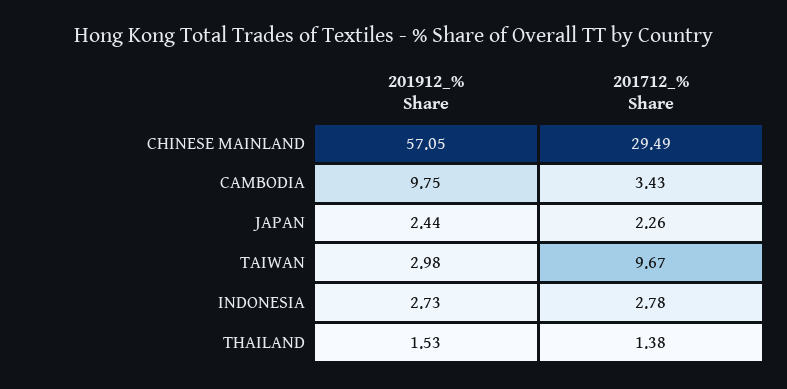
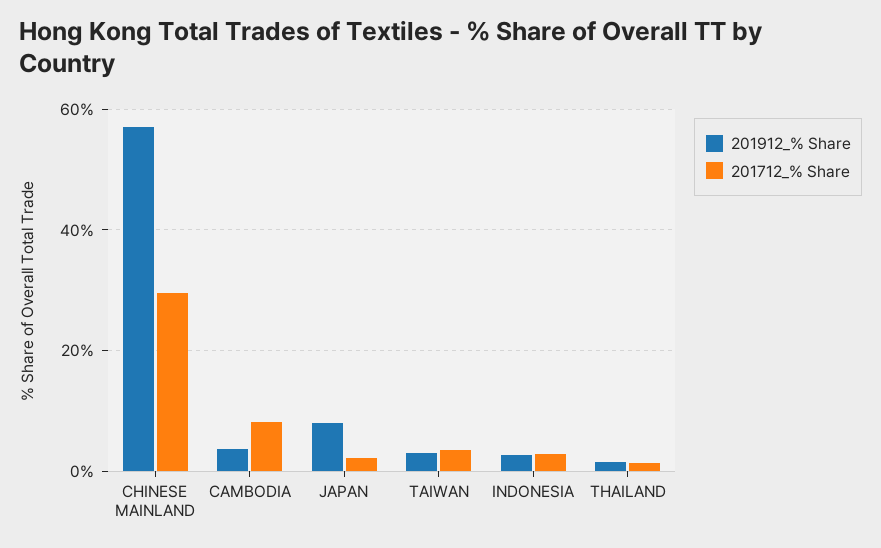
  {
    "201912_% Share": {
      "CHINESE MAINLAND": 57.05,
-     "CAMBODIA": 9.75,
+     "CAMBODIA": 4,
-     "JAPAN": 2.44,
+     "JAPAN": 8,
      "TAIWAN": 2.98,
      "INDONESIA": 2.73,
      "THAILAND": 1.53
    },
    "201712_% Share": {
      "CHINESE MAINLAND": 29.49,
-     "CAMBODIA": 3.43,
+     "CAMBODIA": 8,
      "JAPAN": 2.26,
-     "TAIWAN": 9.67,
+     "TAIWAN": 4,
      "INDONESIA": 2.78,
      "THAILAND": 1.38
    }
  }

